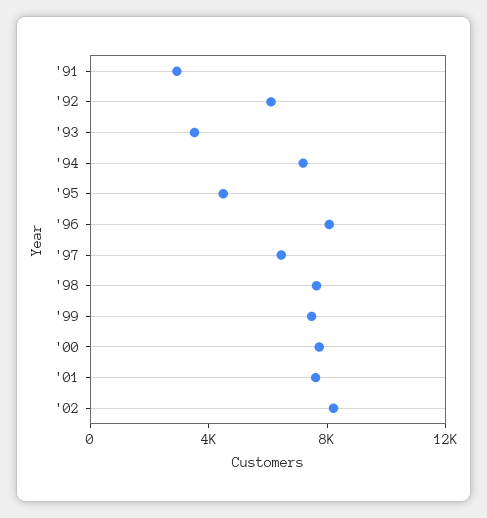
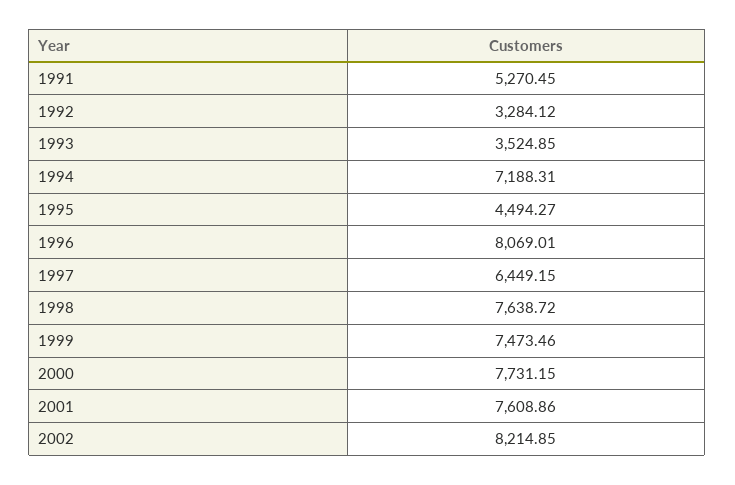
  {
-   "'91": 3000,
+   "'91": 5270.45,
-   "'92": 6000,
+   "'92": 3284.12,
    "'93": 3524.85,
    "'94": 7188.31,
    "'95": 4494.27,
    "'96": 8069.01,
    "'97": 6449.15,
    "'98": 7638.72,
    "'99": 7473.46,
    "'00": 7731.15,
    "'01": 7608.86,
    "'02": 8214.85
  }

